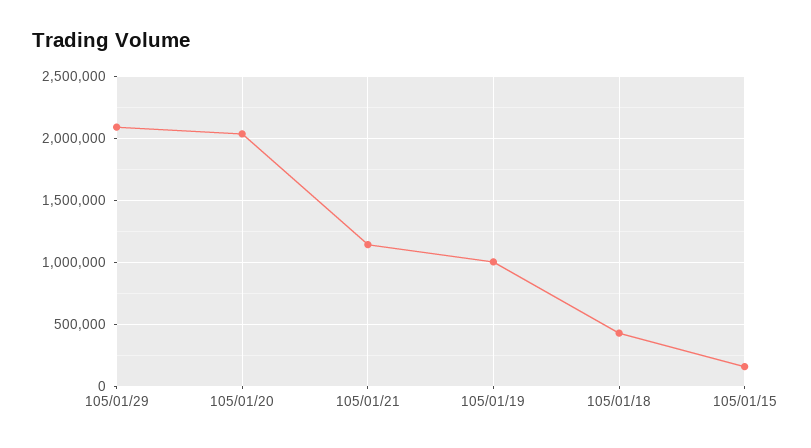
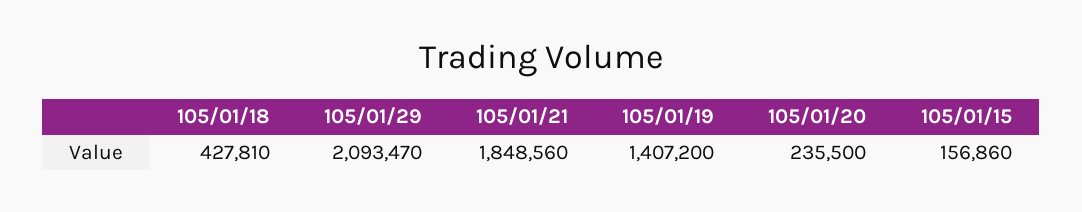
  {
    "105/01/29": 2093470,
-   "105/01/20": 2050000,
+   "105/01/20": 235500,
-   "105/01/21": 1150000,
+   "105/01/21": 1848560,
-   "105/01/19": 1000000,
+   "105/01/19": 1407200,
    "105/01/18": 427810,
    "105/01/15": 156860
  }

